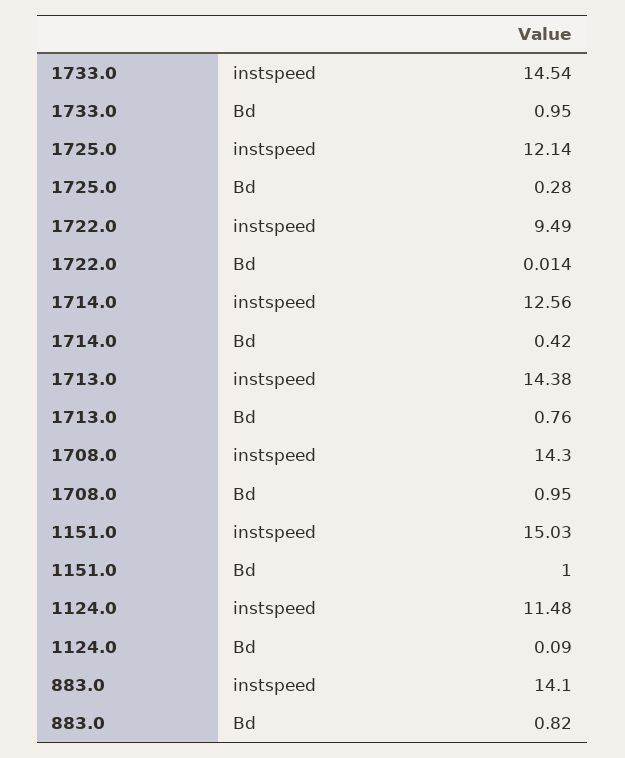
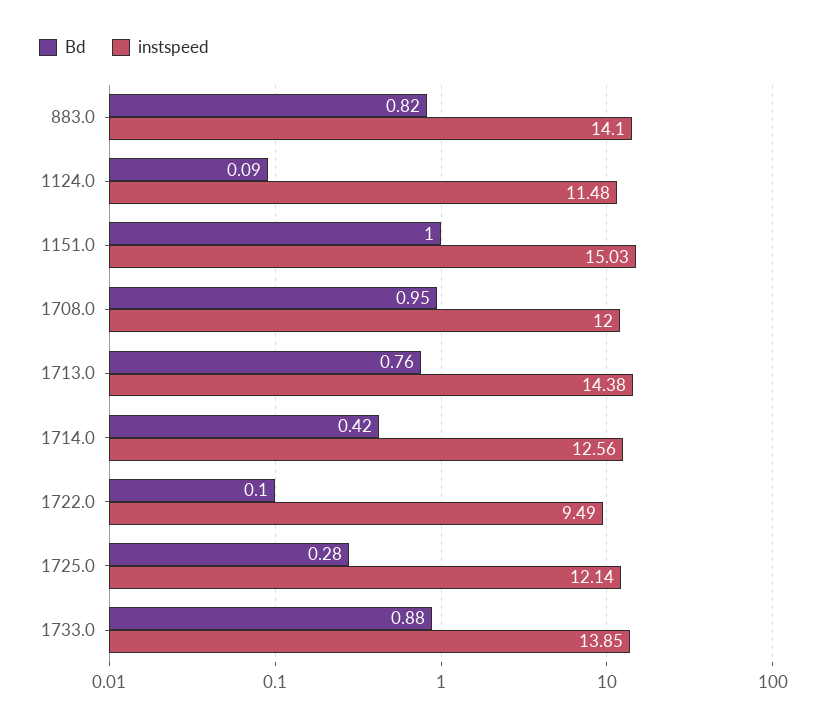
  {
    "instspeed": {
-     "1733.0": 14.54,
+     "1733.0": 13.85,
      "1725.0": 12.14,
      "1722.0": 9.49,
      "1714.0": 12.56,
      "1713.0": 14.38,
-     "1708.0": 14.3,
+     "1708.0": 12,
      "1151.0": 15.03,
      "1124.0": 11.48,
      "883.0": 14.1
    },
    "Bd": {
-     "1733.0": 0.95,
+     "1733.0": 0.88,
      "1725.0": 0.28,
-     "1722.0": 0.014,
+     "1722.0": 0.1,
      "1714.0": 0.42,
      "1713.0": 0.76,
      "1708.0": 0.95,
      "1151.0": 1,
      "1124.0": 0.09,
      "883.0": 0.82
    }
  }

